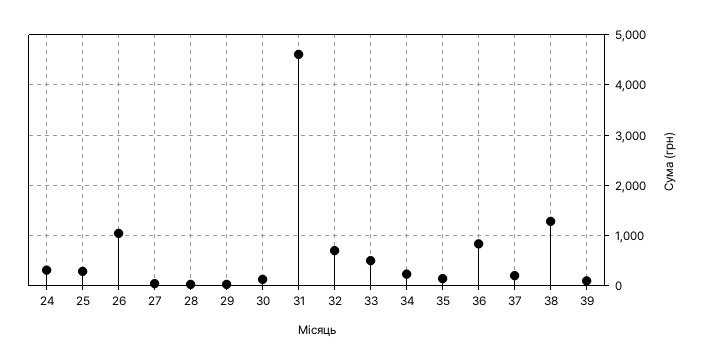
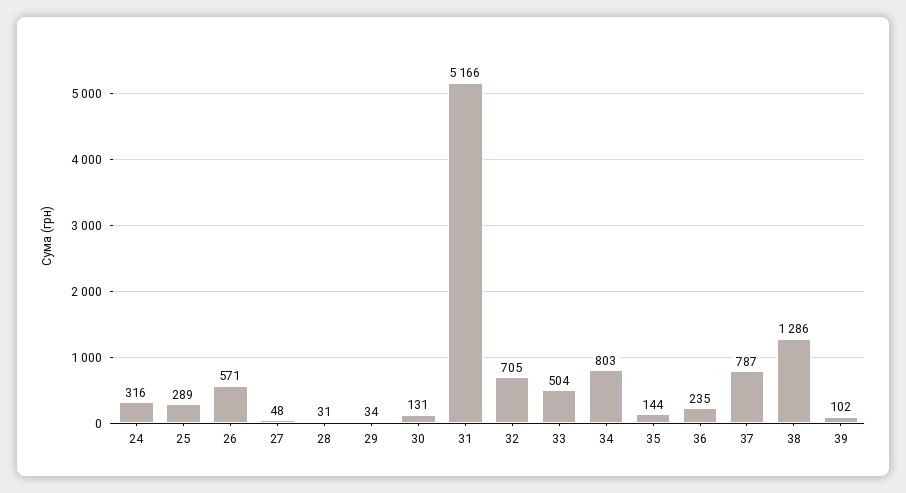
  {
    "24": 316,
    "25": 289,
-   "26": 1000,
+   "26": 571,
    "27": 48,
    "28": 31,
    "29": 34,
    "30": 131,
-   "31": 4600,
+   "31": 5166,
    "32": 705,
    "33": 504,
-   "34": 200,
+   "34": 803,
    "35": 144,
-   "36": 800,
+   "36": 235,
-   "37": 200,
+   "37": 787,
    "38": 1286,
    "39": 102
  }

